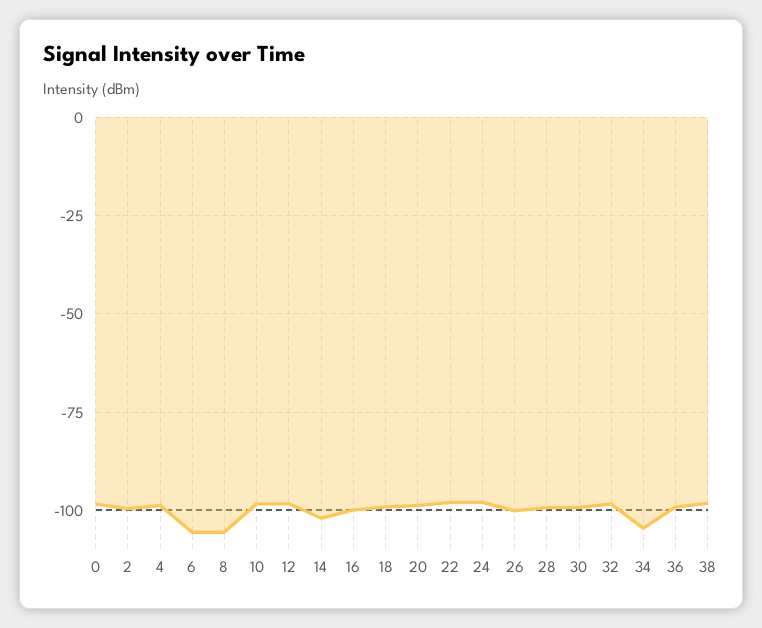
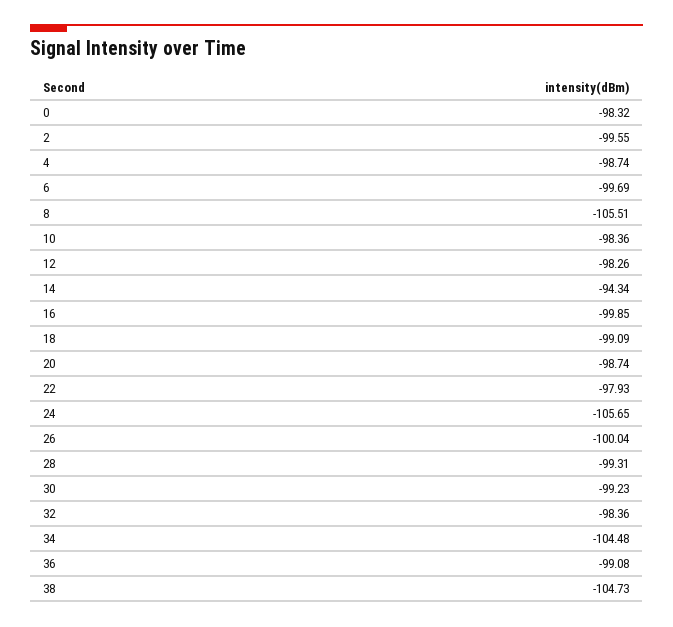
  {
    "0": -98.32,
    "2": -99.55,
    "4": -98.74,
-   "6": -105,
+   "6": -99.69,
    "8": -105.51,
    "10": -98.36,
    "12": -98.26,
-   "14": -102.5,
+   "14": -94.34,
    "16": -99.85,
    "18": -99.09,
    "20": -98.74,
    "22": -97.93,
-   "24": -97.5,
+   "24": -105.65,
    "26": -100.04,
    "28": -99.31,
    "30": -99.23,
    "32": -98.36,
    "34": -104.48,
    "36": -99.08,
-   "38": -97.5
+   "38": -104.73
  }

